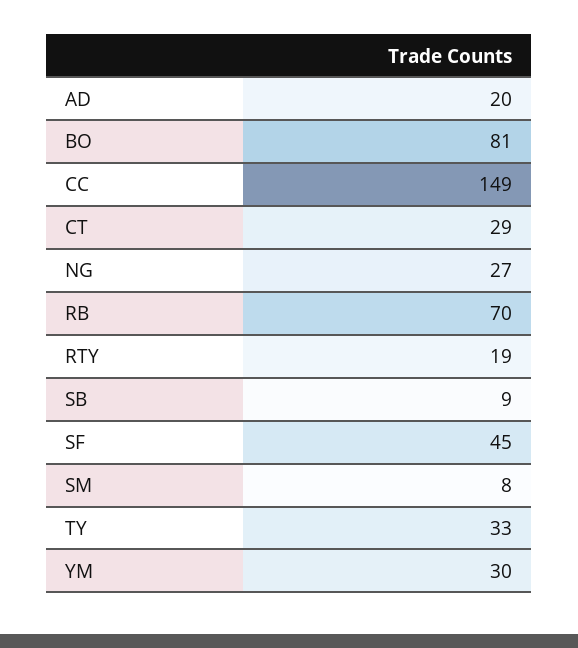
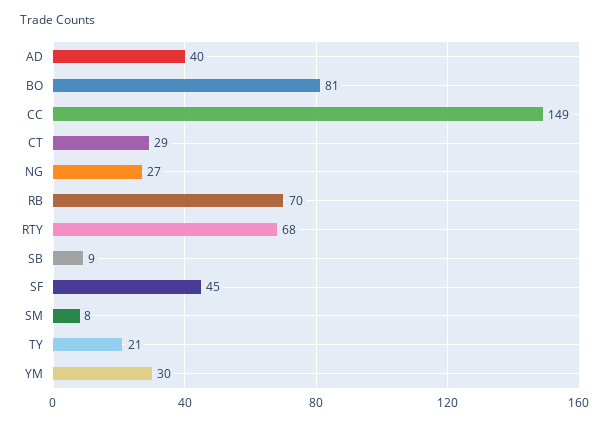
  {
-   "AD": 20,
+   "AD": 40,
    "BO": 81,
    "CC": 149,
    "CT": 29,
    "NG": 27,
    "RB": 70,
-   "RTY": 19,
+   "RTY": 68,
    "SB": 9,
    "SF": 45,
    "SM": 8,
-   "TY": 33,
+   "TY": 21,
    "YM": 30
  }

